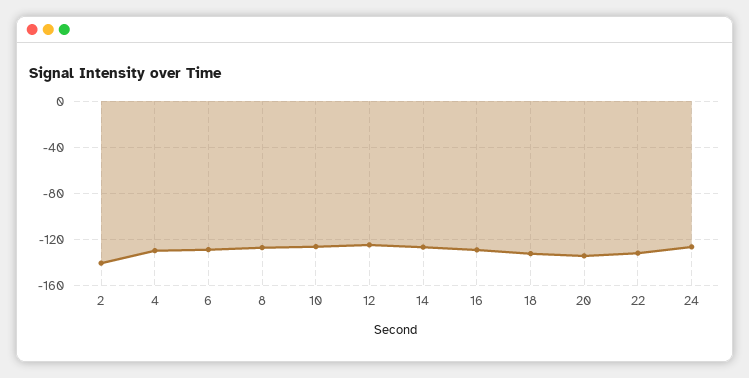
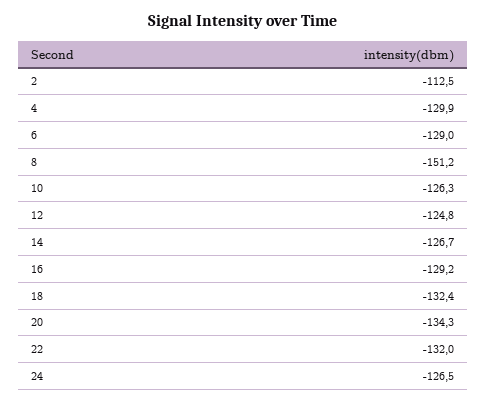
  {
-   "2": -140,
+   "2": -112.5,
    "4": -129.9,
    "6": -129,
-   "8": -130,
+   "8": -151.2,
    "10": -126.3,
    "12": -124.8,
    "14": -126.7,
    "16": -129.2,
    "18": -132.4,
    "20": -134.3,
    "22": -132,
    "24": -126.5
  }

